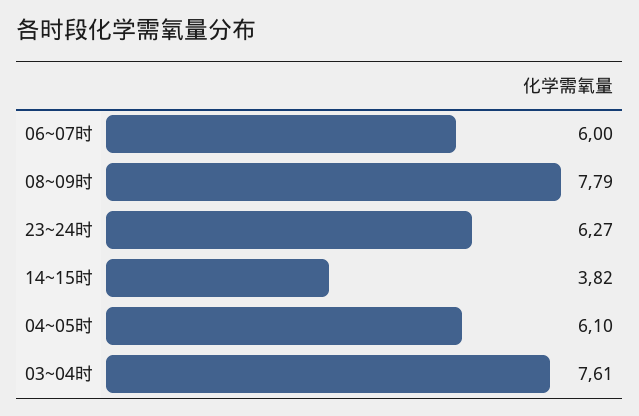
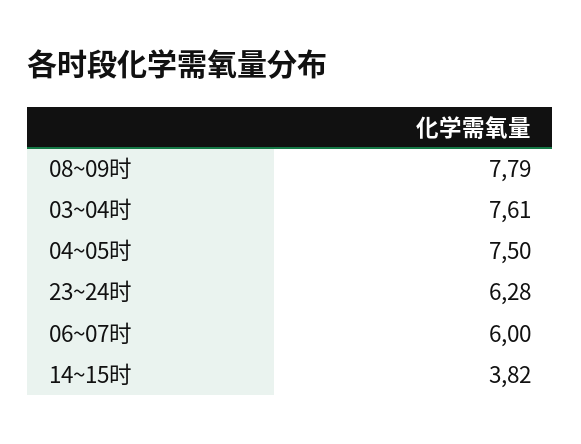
  {
    "06~07时": 6,
    "08~09时": 7.79,
-   "23~24时": 6.27,
+   "23~24时": 6.28,
    "14~15时": 3.82,
-   "04~05时": 6.1,
+   "04~05时": 7.5,
    "03~04时": 7.61
  }

